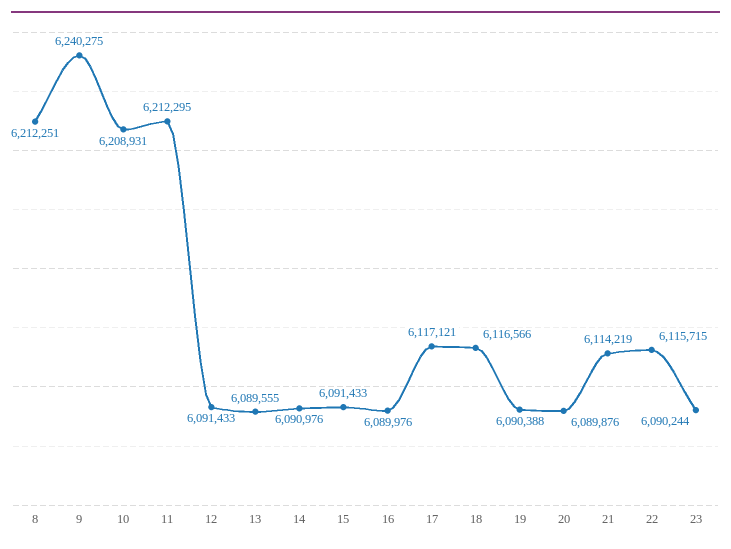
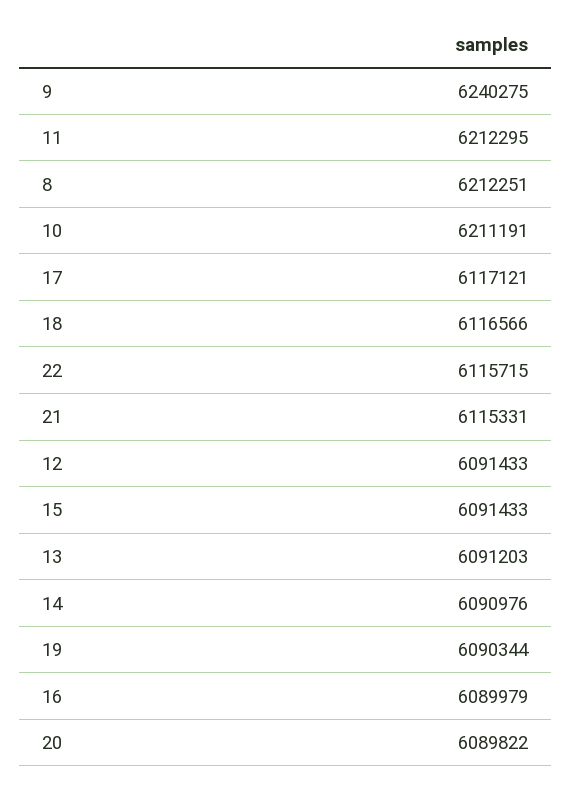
  {
    "8": 6212251,
    "9": 6240275,
-   "10": 6208931,
+   "10": 6211191,
    "11": 6212295,
    "12": 6091433,
-   "13": 6089555,
+   "13": 6091203,
    "14": 6090976,
    "15": 6091433,
-   "16": 6089976,
+   "16": 6089979,
    "17": 6117121,
    "18": 6116566,
-   "19": 6090388,
+   "19": 6090344,
-   "20": 6089876,
+   "20": 6089822,
-   "21": 6114219,
+   "21": 6115331,
-   "22": 6115715,
+   "22": 6115715
-   "23": 6090244
  }

